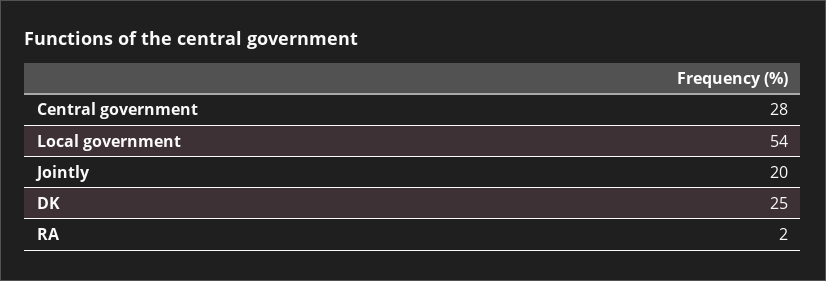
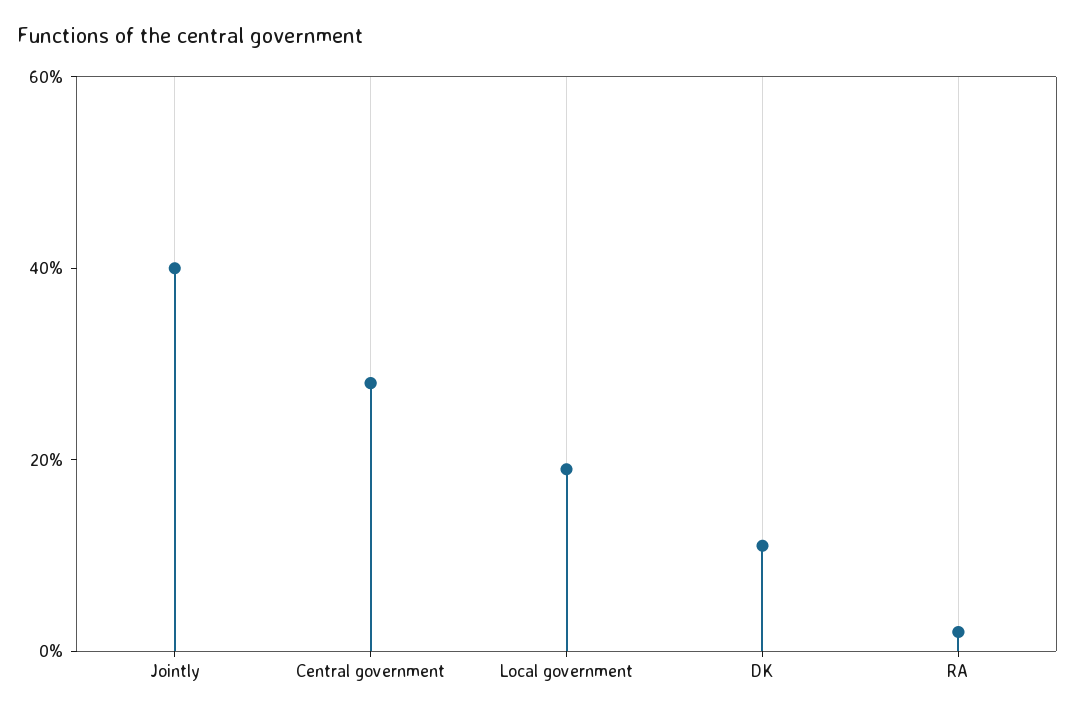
  {
    "Central government": 28,
-   "Local government": 54,
+   "Local government": 20,
-   "Jointly": 20,
+   "Jointly": 40,
-   "DK": 25,
+   "DK": 10,
    "RA": 2
  }

